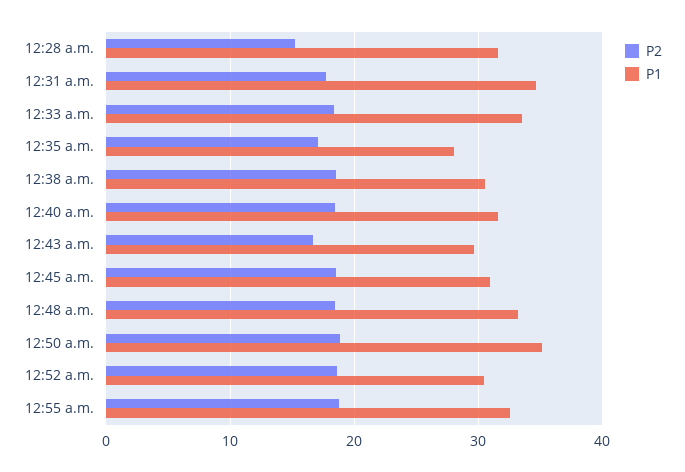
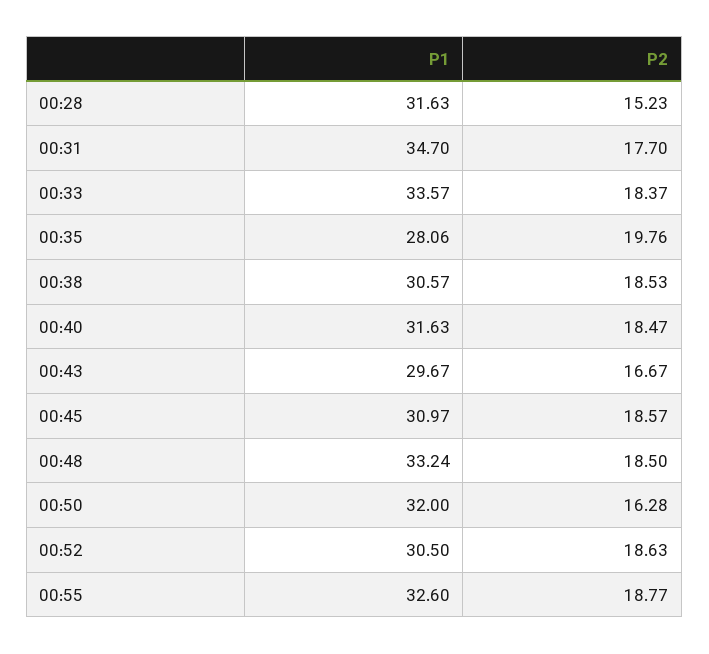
  {
    "P2": {
      "12:28 a.m.": 15.23,
      "12:31 a.m.": 17.7,
      "12:33 a.m.": 18.37,
-     "12:35 a.m.": 17,
+     "12:35 a.m.": 19.76,
      "12:38 a.m.": 18.53,
      "12:40 a.m.": 18.47,
      "12:43 a.m.": 16.67,
      "12:45 a.m.": 18.57,
      "12:48 a.m.": 18.5,
-     "12:50 a.m.": 19,
+     "12:50 a.m.": 16.28,
      "12:52 a.m.": 18.63,
      "12:55 a.m.": 18.77
    },
    "P1": {
      "12:28 a.m.": 31.63,
      "12:31 a.m.": 34.7,
      "12:33 a.m.": 33.57,
      "12:35 a.m.": 28.06,
      "12:38 a.m.": 30.57,
      "12:40 a.m.": 31.63,
      "12:43 a.m.": 29.67,
      "12:45 a.m.": 30.97,
      "12:48 a.m.": 33.24,
-     "12:50 a.m.": 35,
+     "12:50 a.m.": 32,
      "12:52 a.m.": 30.5,
      "12:55 a.m.": 32.6
    }
  }

